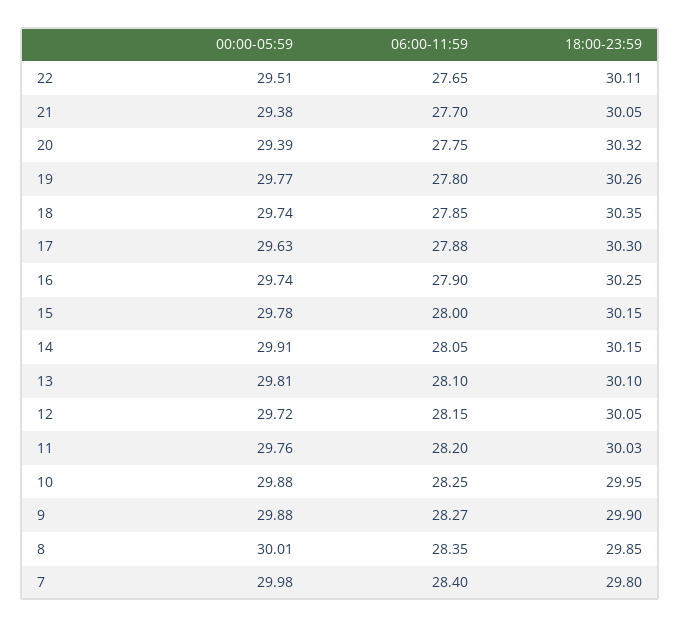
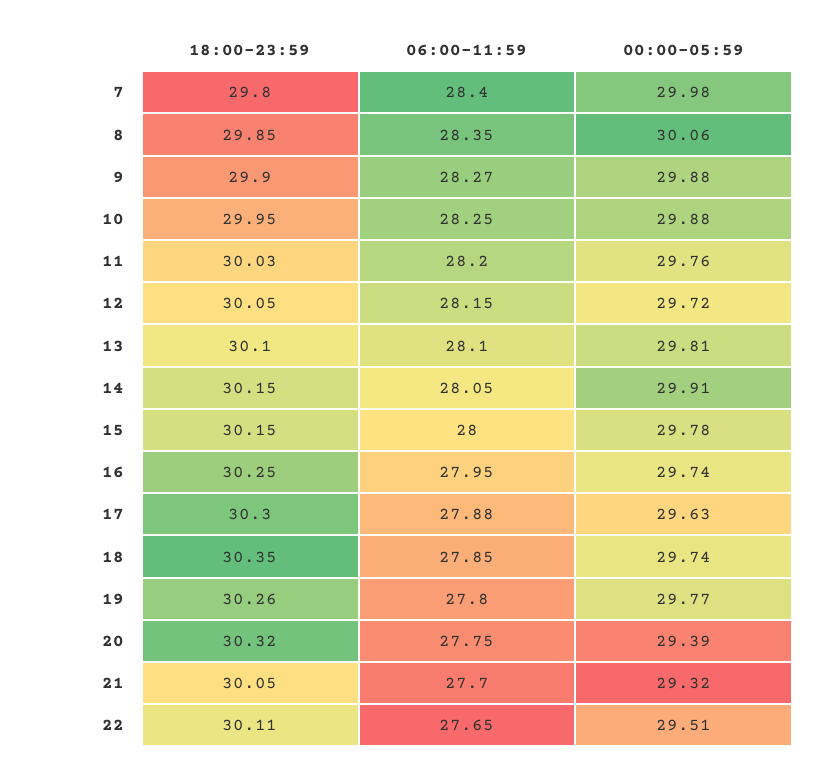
  {
    "00:00-05:59": {
      "22": 29.51,
-     "21": 29.38,
+     "21": 29.32,
      "20": 29.39,
      "19": 29.77,
      "18": 29.74,
      "17": 29.63,
      "16": 29.74,
      "15": 29.78,
      "14": 29.91,
      "13": 29.81,
      "12": 29.72,
      "11": 29.76,
      "10": 29.88,
      "9": 29.88,
-     "8": 30.01,
+     "8": 30.06,
      "7": 29.98
    },
    "06:00-11:59": {
      "22": 27.65,
      "21": 27.7,
      "20": 27.75,
      "19": 27.8,
      "18": 27.85,
      "17": 27.88,
-     "16": 27.9,
+     "16": 27.95,
      "15": 28,
      "14": 28.05,
      "13": 28.1,
      "12": 28.15,
      "11": 28.2,
      "10": 28.25,
      "9": 28.27,
      "8": 28.35,
      "7": 28.4
    },
    "18:00-23:59": {
      "22": 30.11,
      "21": 30.05,
      "20": 30.32,
      "19": 30.26,
      "18": 30.35,
      "17": 30.3,
      "16": 30.25,
      "15": 30.15,
      "14": 30.15,
      "13": 30.1,
      "12": 30.05,
      "11": 30.03,
      "10": 29.95,
      "9": 29.9,
      "8": 29.85,
      "7": 29.8
    }
  }

